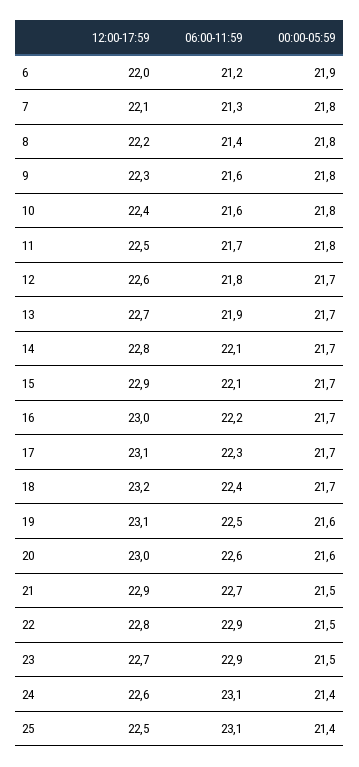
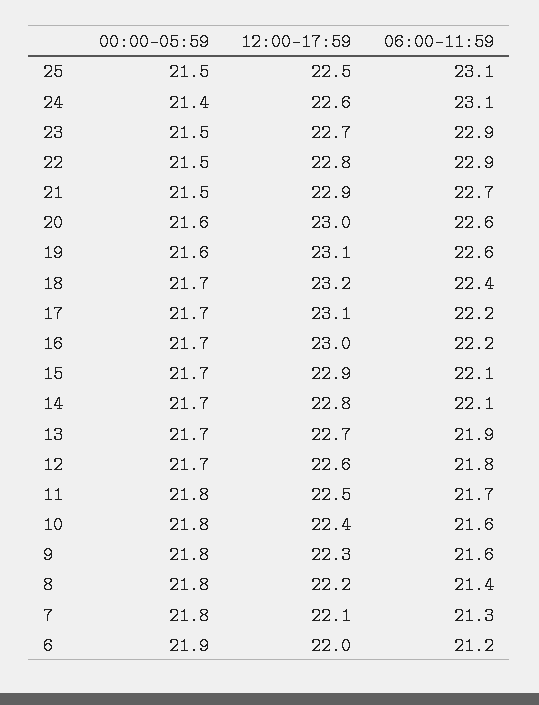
  {
    "12:00-17:59": {
      "6": 22,
      "7": 22.1,
      "8": 22.2,
      "9": 22.3,
      "10": 22.4,
      "11": 22.5,
      "12": 22.6,
      "13": 22.7,
      "14": 22.8,
      "15": 22.9,
      "16": 23,
      "17": 23.1,
      "18": 23.2,
      "19": 23.1,
      "20": 23,
      "21": 22.9,
      "22": 22.8,
      "23": 22.7,
      "24": 22.6,
      "25": 22.5
    },
    "06:00-11:59": {
      "6": 21.2,
      "7": 21.3,
      "8": 21.4,
      "9": 21.6,
      "10": 21.6,
      "11": 21.7,
      "12": 21.8,
      "13": 21.9,
      "14": 22.1,
      "15": 22.1,
      "16": 22.2,
-     "17": 22.3,
+     "17": 22.2,
      "18": 22.4,
-     "19": 22.5,
+     "19": 22.6,
      "20": 22.6,
      "21": 22.7,
      "22": 22.9,
      "23": 22.9,
      "24": 23.1,
      "25": 23.1
    },
    "00:00-05:59": {
      "6": 21.9,
      "7": 21.8,
      "8": 21.8,
      "9": 21.8,
      "10": 21.8,
      "11": 21.8,
      "12": 21.7,
      "13": 21.7,
      "14": 21.7,
      "15": 21.7,
      "16": 21.7,
      "17": 21.7,
      "18": 21.7,
      "19": 21.6,
      "20": 21.6,
      "21": 21.5,
      "22": 21.5,
      "23": 21.5,
      "24": 21.4,
-     "25": 21.4
+     "25": 21.5
    }
  }

